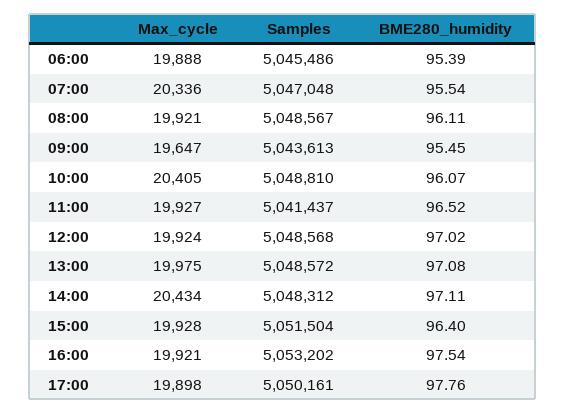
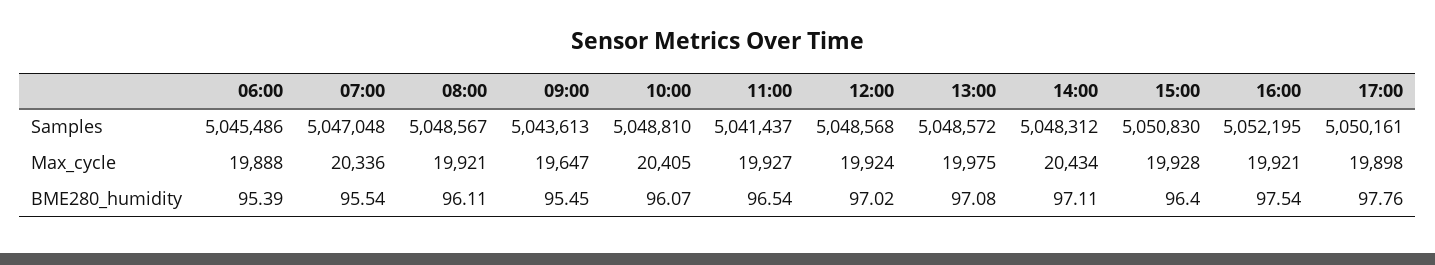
  {
    "Max_cycle": {
      "06:00": 19888,
      "07:00": 20336,
      "08:00": 19921,
      "09:00": 19647,
      "10:00": 20405,
      "11:00": 19927,
      "12:00": 19924,
      "13:00": 19975,
      "14:00": 20434,
      "15:00": 19928,
      "16:00": 19921,
      "17:00": 19898
    },
    "Samples": {
      "06:00": 5045486,
      "07:00": 5047048,
      "08:00": 5048567,
      "09:00": 5043613,
      "10:00": 5048810,
      "11:00": 5041437,
      "12:00": 5048568,
      "13:00": 5048572,
      "14:00": 5048312,
-     "15:00": 5051504,
+     "15:00": 5050830,
-     "16:00": 5053202,
+     "16:00": 5052195,
      "17:00": 5050161
    },
    "BME280_humidity": {
      "06:00": 95.39,
      "07:00": 95.54,
      "08:00": 96.11,
      "09:00": 95.45,
      "10:00": 96.07,
-     "11:00": 96.52,
+     "11:00": 96.54,
      "12:00": 97.02,
      "13:00": 97.08,
      "14:00": 97.11,
      "15:00": 96.4,
      "16:00": 97.54,
      "17:00": 97.76
    }
  }

